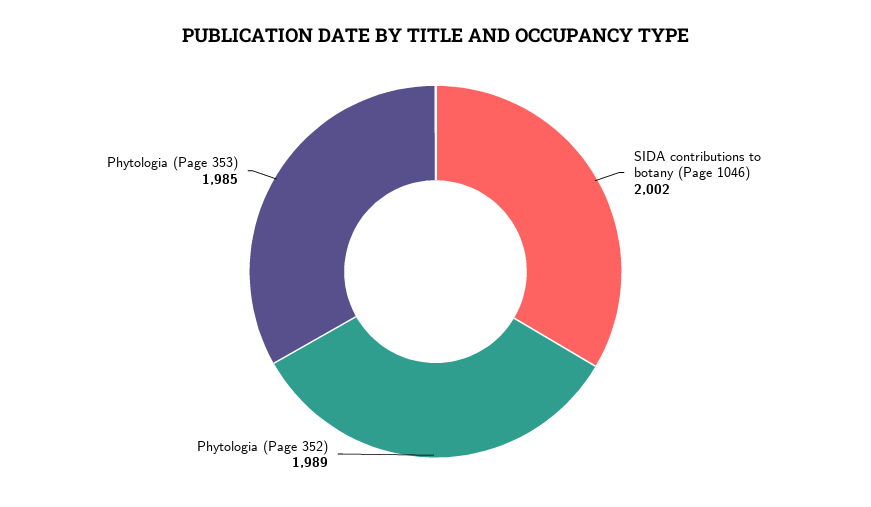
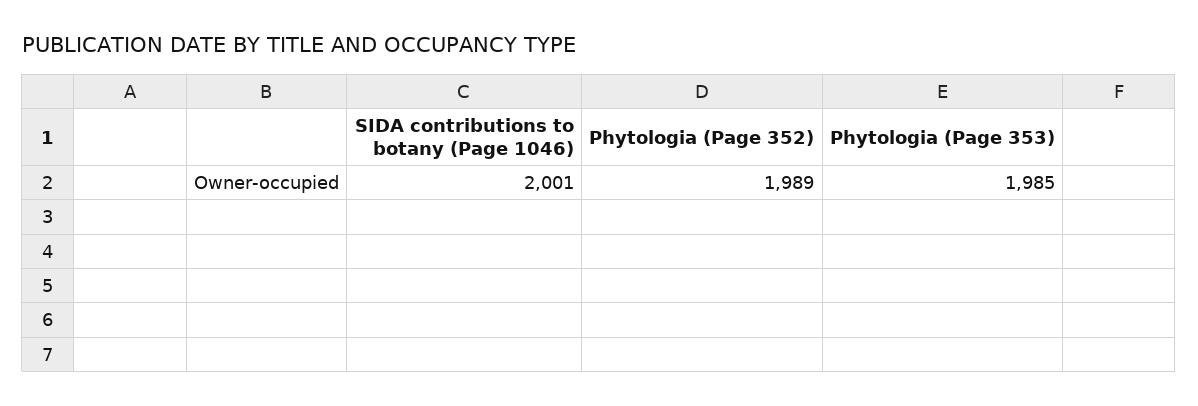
  {
-   "SIDA contributions to botany (Page 1046)": 2002,
+   "SIDA contributions to botany (Page 1046)": 2001,
    "Phytologia (Page 352)": 1989,
    "Phytologia (Page 353)": 1985
  }

